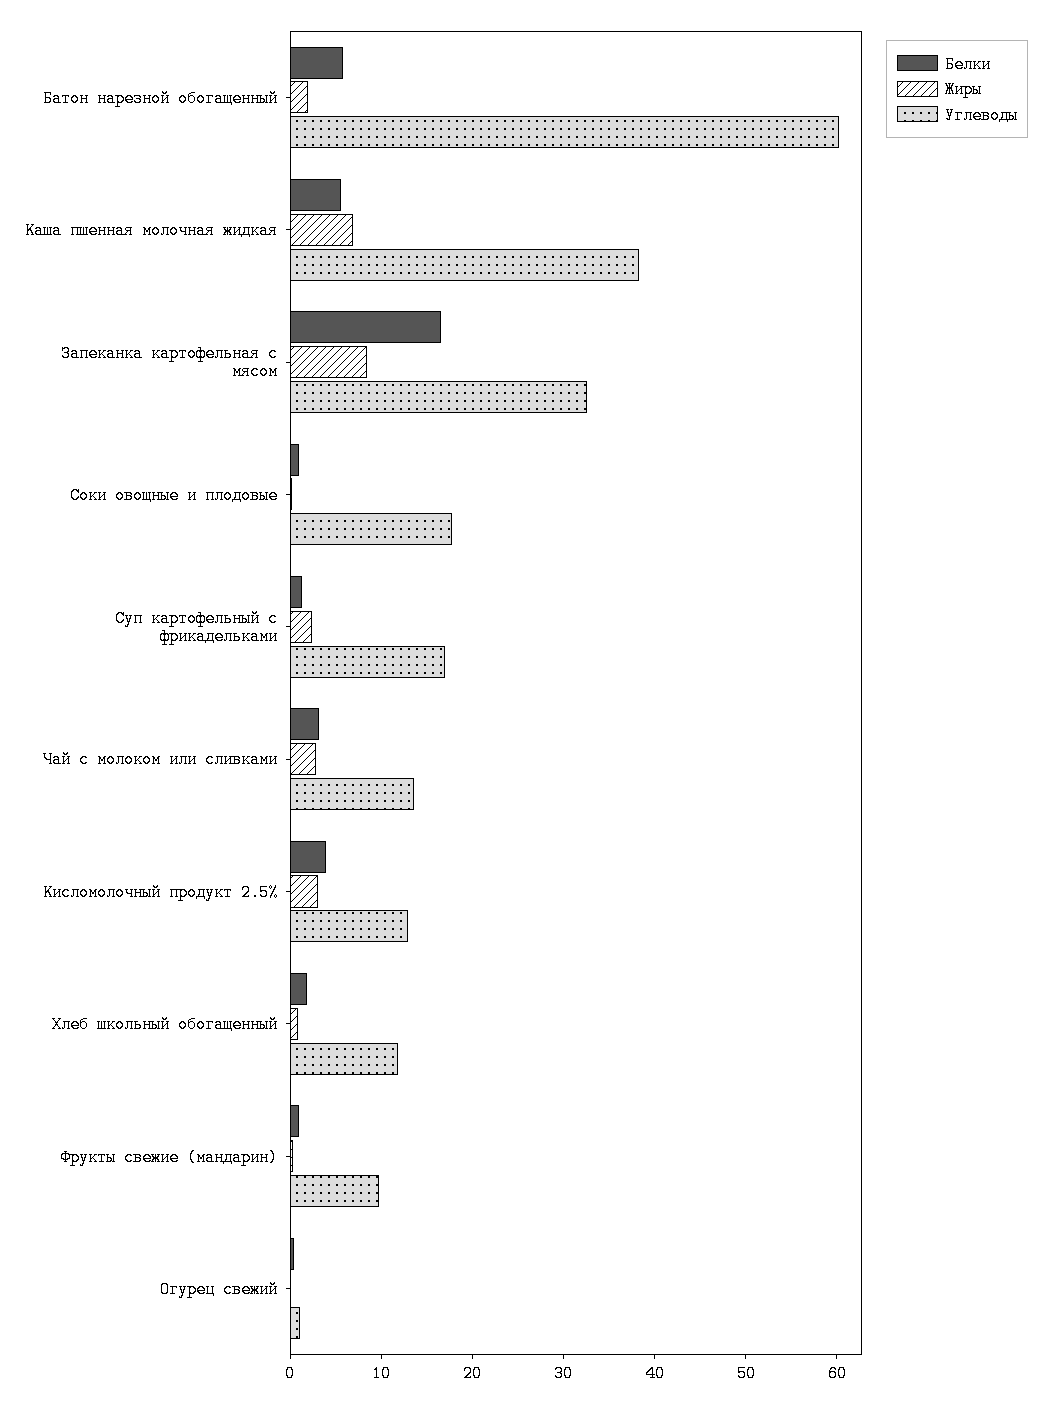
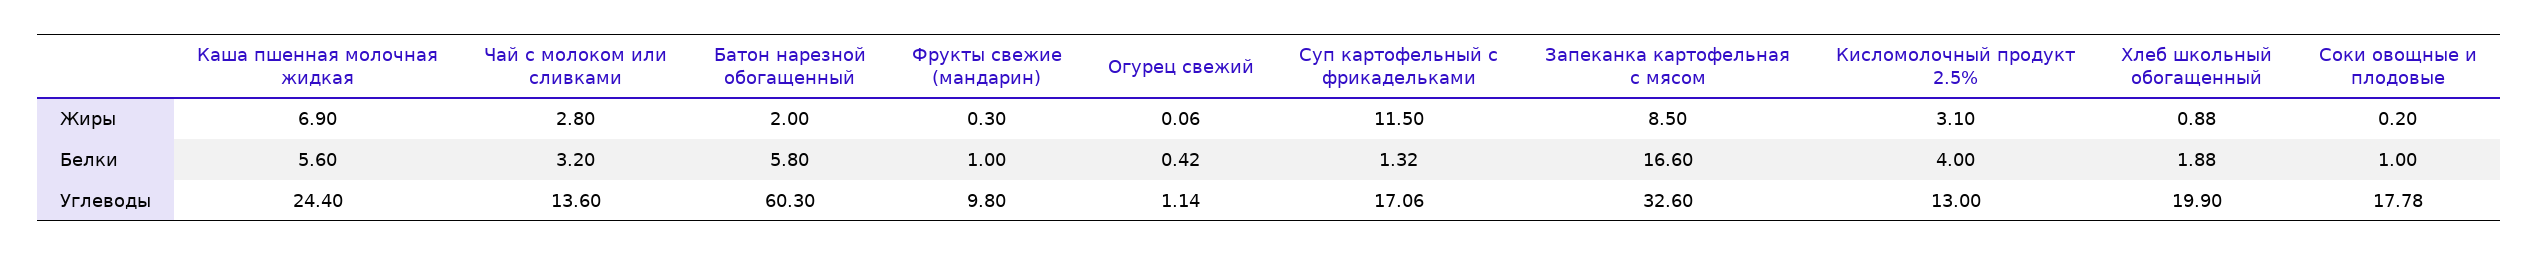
  {
    "Белки": {
      "Батон нарезной обогащенный": 5.8,
      "Каша пшенная молочная жидкая": 5.6,
      "Запеканка картофельная с мясом": 16.6,
      "Соки овощные и плодовые": 1,
      "Суп картофельный с фрикадельками": 1.32,
      "Чай с молоком или сливками": 3.2,
      "Кисломолочный продукт 2.5%": 4,
      "Хлеб школьный обогащенный": 1.88,
      "Фрукты свежие (мандарин)": 1,
      "Огурец свежий": 0.42
    },
    "Жиры": {
      "Батон нарезной обогащенный": 2,
      "Каша пшенная молочная жидкая": 6.9,
      "Запеканка картофельная с мясом": 8.5,
      "Соки овощные и плодовые": 0.2,
-     "Суп картофельный с фрикадельками": 2,
+     "Суп картофельный с фрикадельками": 11.5,
      "Чай с молоком или сливками": 2.8,
      "Кисломолочный продукт 2.5%": 3.1,
      "Хлеб школьный обогащенный": 0.88,
      "Фрукты свежие (мандарин)": 0.3,
      "Огурец свежий": 0.06
    },
    "Углеводы": {
      "Батон нарезной обогащенный": 60.3,
-     "Каша пшенная молочная жидкая": 38,
+     "Каша пшенная молочная жидкая": 24.4,
      "Запеканка картофельная с мясом": 32.6,
      "Соки овощные и плодовые": 17.78,
      "Суп картофельный с фрикадельками": 17.06,
      "Чай с молоком или сливками": 13.6,
      "Кисломолочный продукт 2.5%": 13,
-     "Хлеб школьный обогащенный": 12,
+     "Хлеб школьный обогащенный": 19.9,
      "Фрукты свежие (мандарин)": 9.8,
      "Огурец свежий": 1.14
    }
  }

